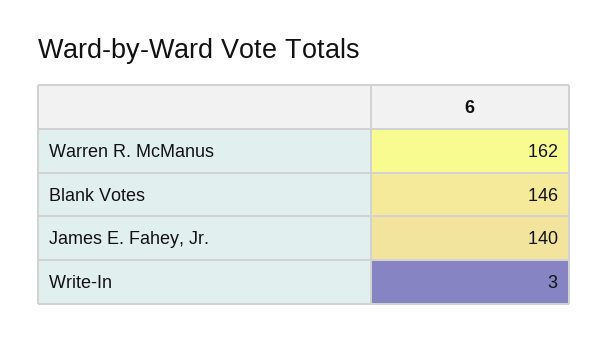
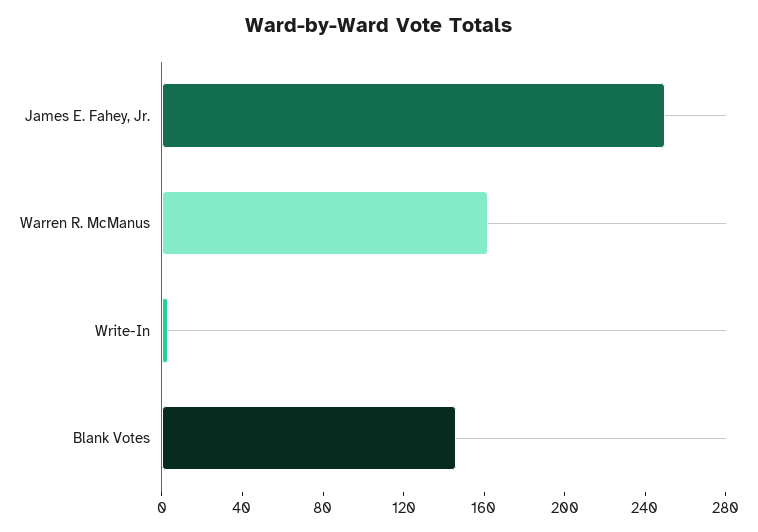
  {
    "Warren R. McManus": 162,
    "Blank Votes": 146,
-   "James E. Fahey, Jr.": 140,
+   "James E. Fahey, Jr.": 250,
    "Write-In": 3
  }

